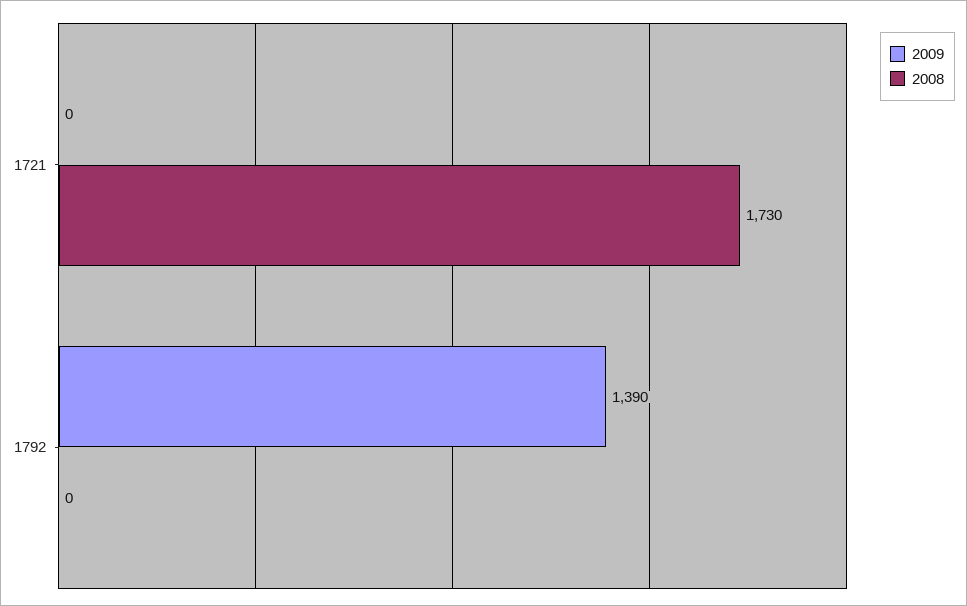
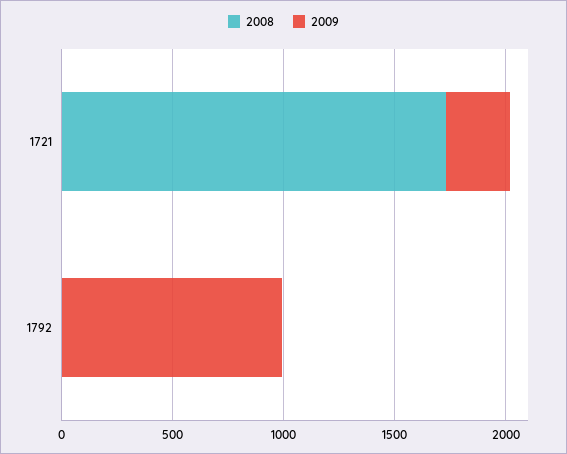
  {
    "2009": {
-     "1721": 0,
+     "1721": 300,
-     "1792": 1390
+     "1792": 1000
    },
    "2008": {
      "1721": 1730,
      "1792": 0
    }
  }

